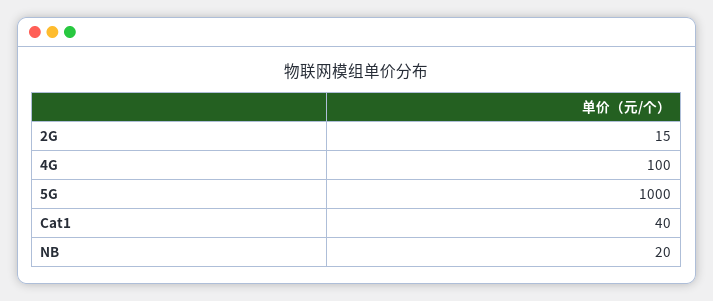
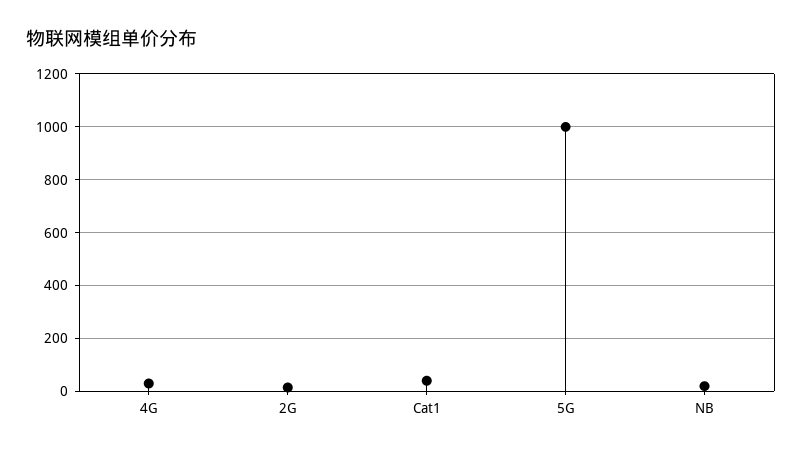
  {
    "2G": 15,
-   "4G": 100,
+   "4G": 25,
    "5G": 1000,
    "Cat1": 40,
    "NB": 20
  }

